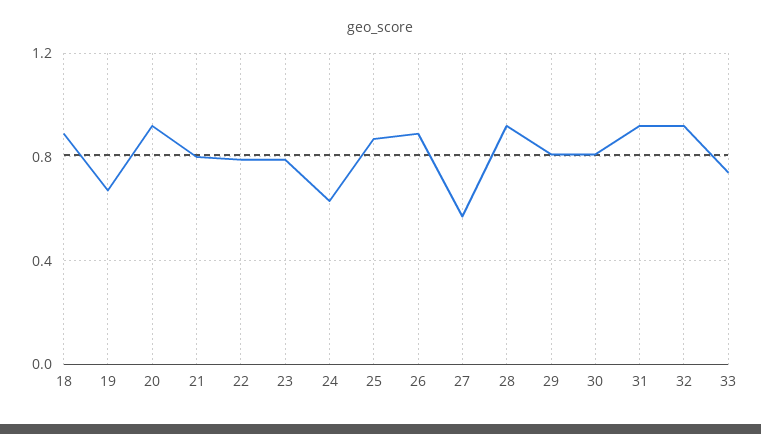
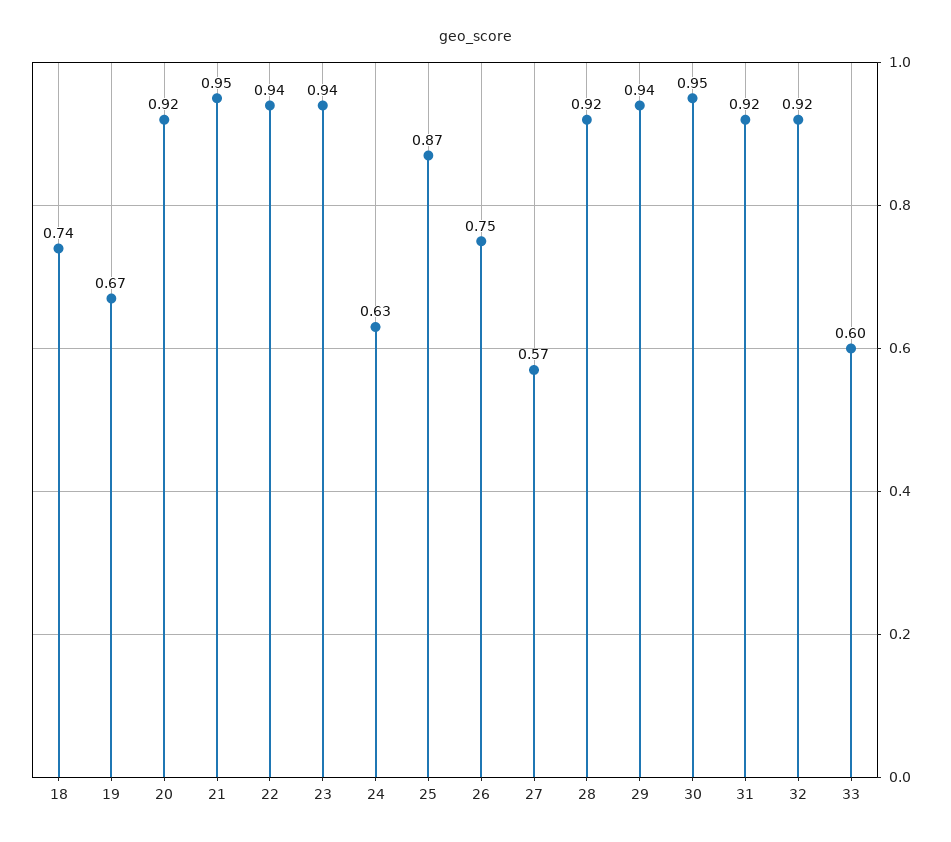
  {
-   "18": 0.9,
+   "18": 0.74,
    "19": 0.67,
    "20": 0.92,
-   "21": 0.8,
+   "21": 0.95,
-   "22": 0.8,
+   "22": 0.94,
-   "23": 0.8,
+   "23": 0.94,
    "24": 0.63,
    "25": 0.87,
-   "26": 0.9,
+   "26": 0.75,
    "27": 0.57,
    "28": 0.92,
-   "29": 0.8,
+   "29": 0.94,
-   "30": 0.8,
+   "30": 0.95,
    "31": 0.92,
    "32": 0.92,
-   "33": 0.75
+   "33": 0.6
  }

